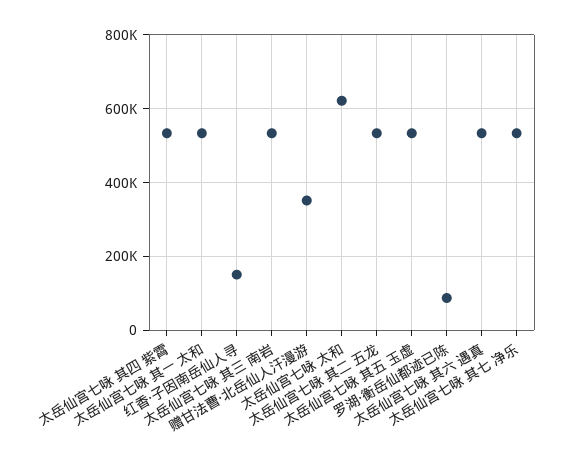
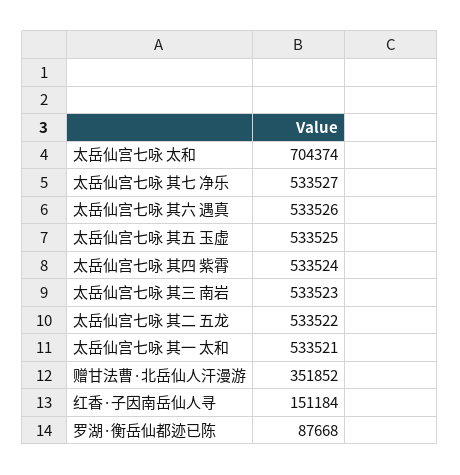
  {
    "太岳仙宫七咏 其四 紫霄": 533524,
    "太岳仙宫七咏 其一 太和": 533521,
    "红香·子因南岳仙人寻": 151184,
    "太岳仙宫七咏 其三 南岩": 533523,
    "赠甘法曹·北岳仙人汗漫游": 351852,
-   "太岳仙宫七咏 太和": 620000,
+   "太岳仙宫七咏 太和": 704374,
    "太岳仙宫七咏 其二 五龙": 533522,
    "太岳仙宫七咏 其五 玉虚": 533525,
    "罗湖·衡岳仙都迹已陈": 87668,
    "太岳仙宫七咏 其六 遇真": 533526,
    "太岳仙宫七咏 其七 净乐": 533527
  }

